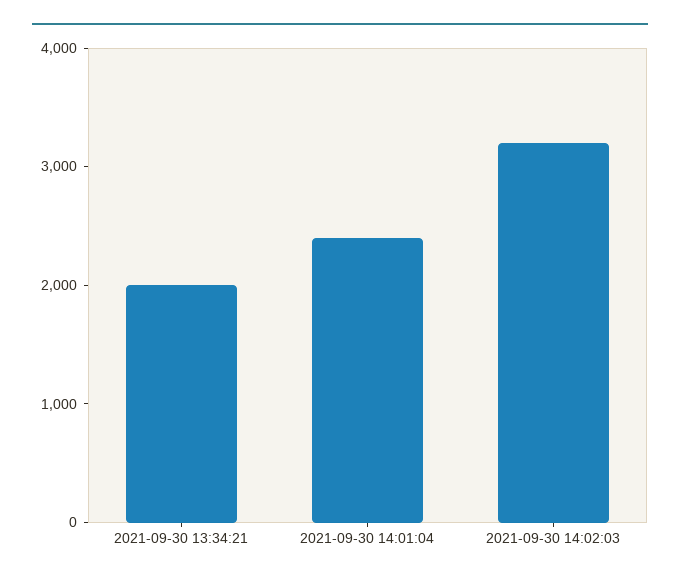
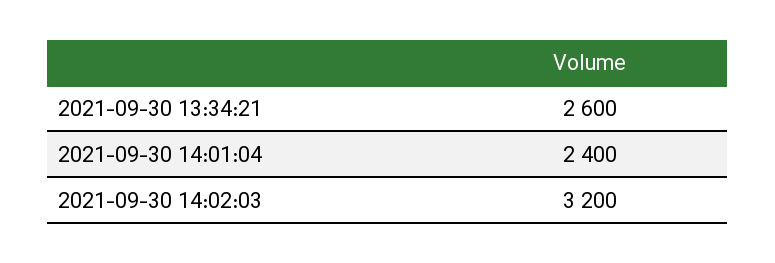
  {
-   "2021-09-30 13:34:21": 2000,
+   "2021-09-30 13:34:21": 2600,
    "2021-09-30 14:01:04": 2400,
    "2021-09-30 14:02:03": 3200
  }

